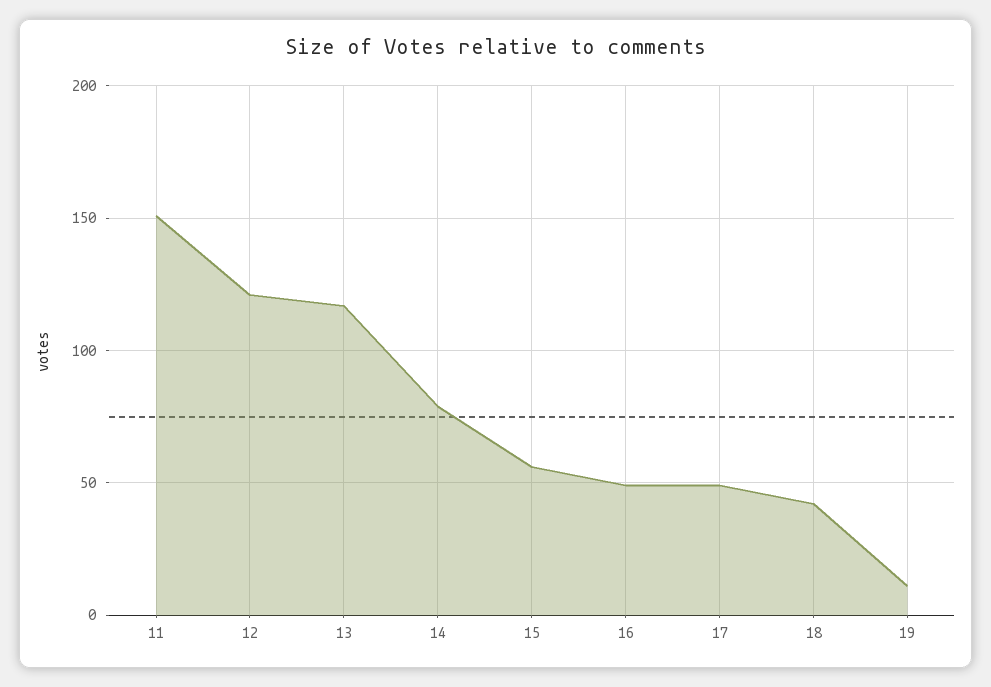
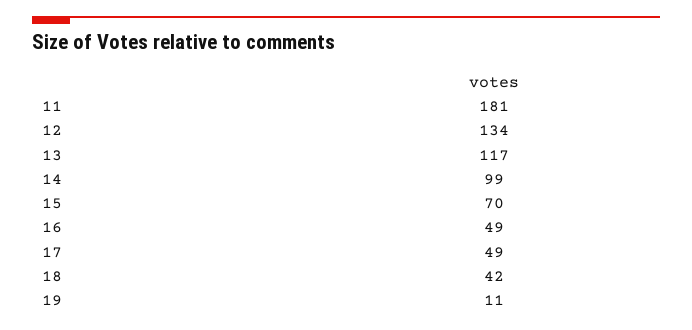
  {
-   "11": 150,
+   "11": 181,
-   "12": 120,
+   "12": 134,
    "13": 117,
-   "14": 80,
+   "14": 99,
-   "15": 55,
+   "15": 70,
    "16": 49,
    "17": 49,
    "18": 42,
    "19": 11
  }

